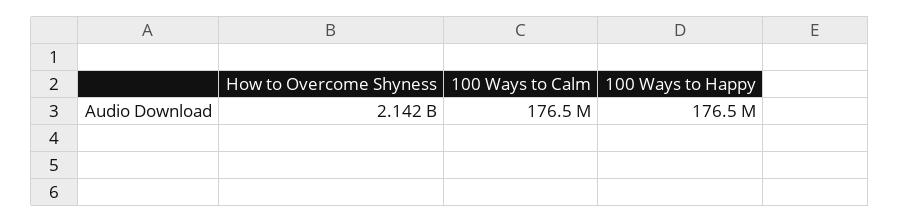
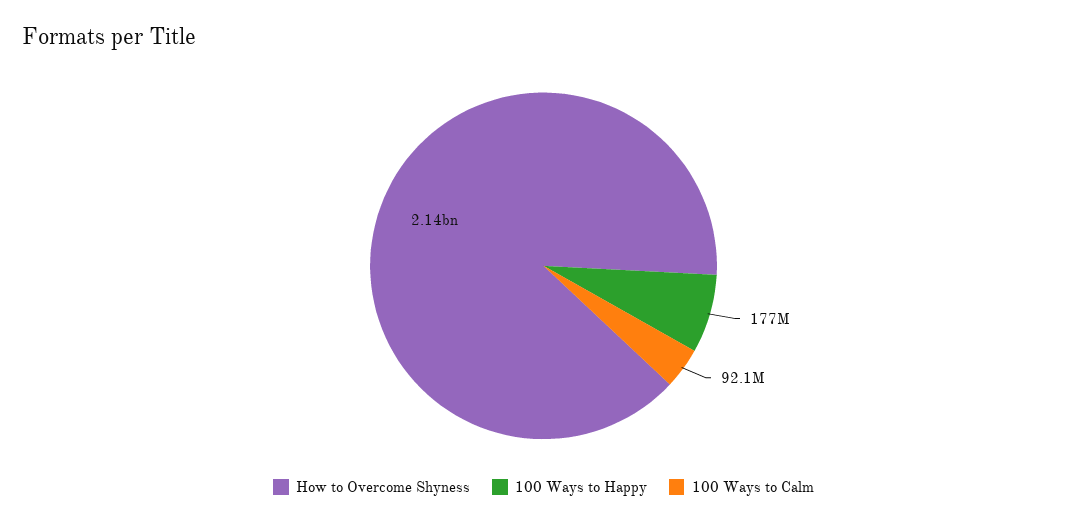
  {
    "How to Overcome Shyness": 2142000000,
-   "100 Ways to Calm": 176500000,
+   "100 Ways to Calm": 92100000,
    "100 Ways to Happy": 176500000
  }

